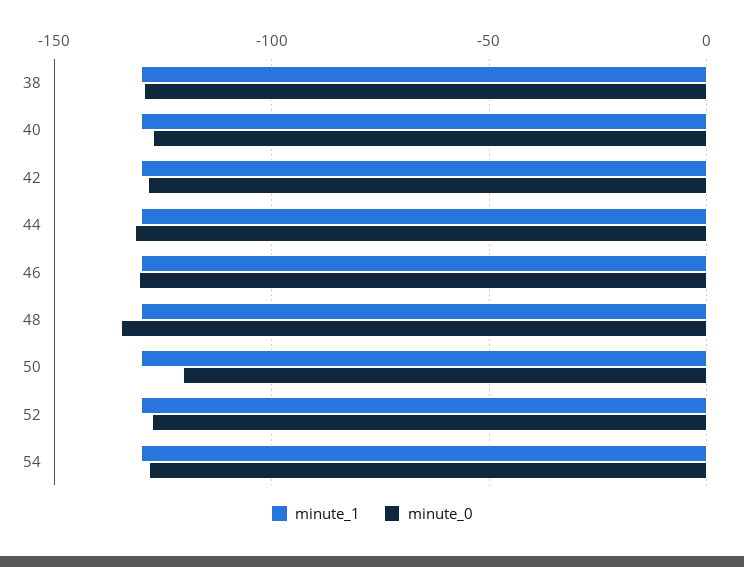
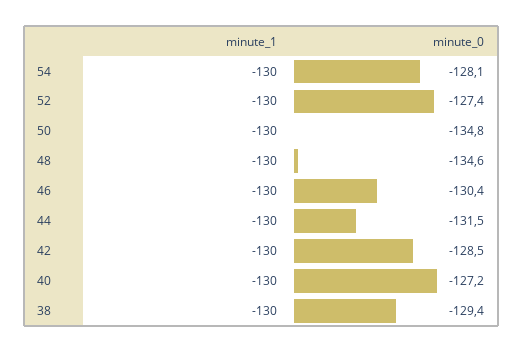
  {
    "minute_1": {
      "38": -130,
      "40": -130,
      "42": -130,
      "44": -130,
      "46": -130,
      "48": -130,
      "50": -130,
      "52": -130,
      "54": -130
    },
    "minute_0": {
      "38": -129.4,
      "40": -127.2,
      "42": -128.5,
      "44": -131.5,
      "46": -130.4,
      "48": -134.6,
-     "50": -120,
+     "50": -134.8,
      "52": -127.4,
      "54": -128.1
    }
  }

